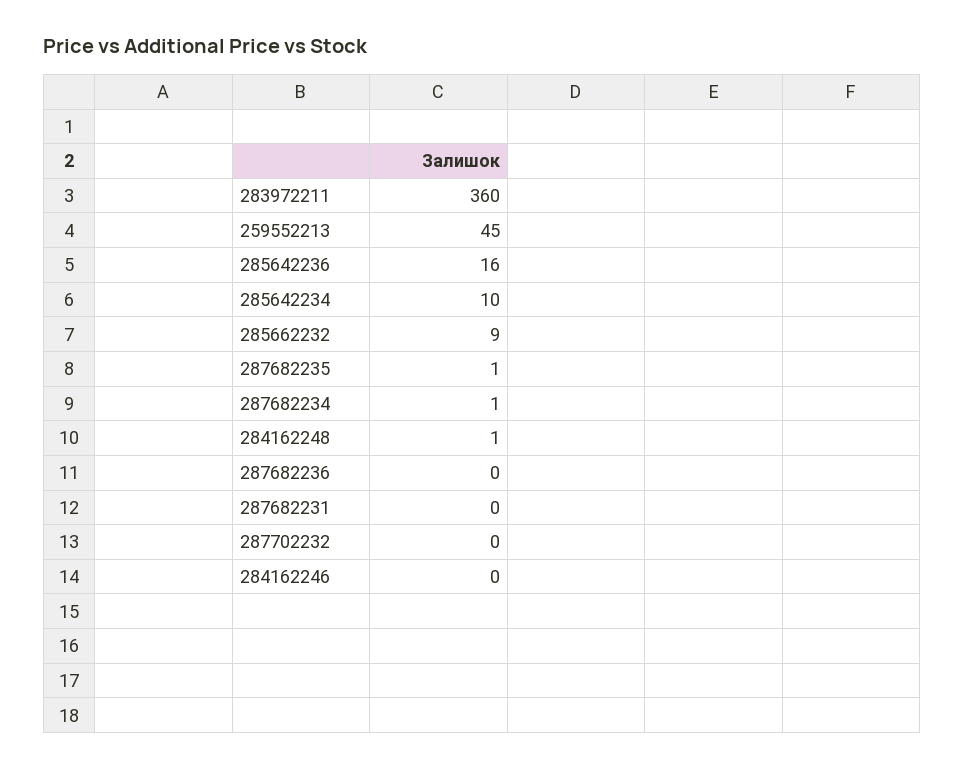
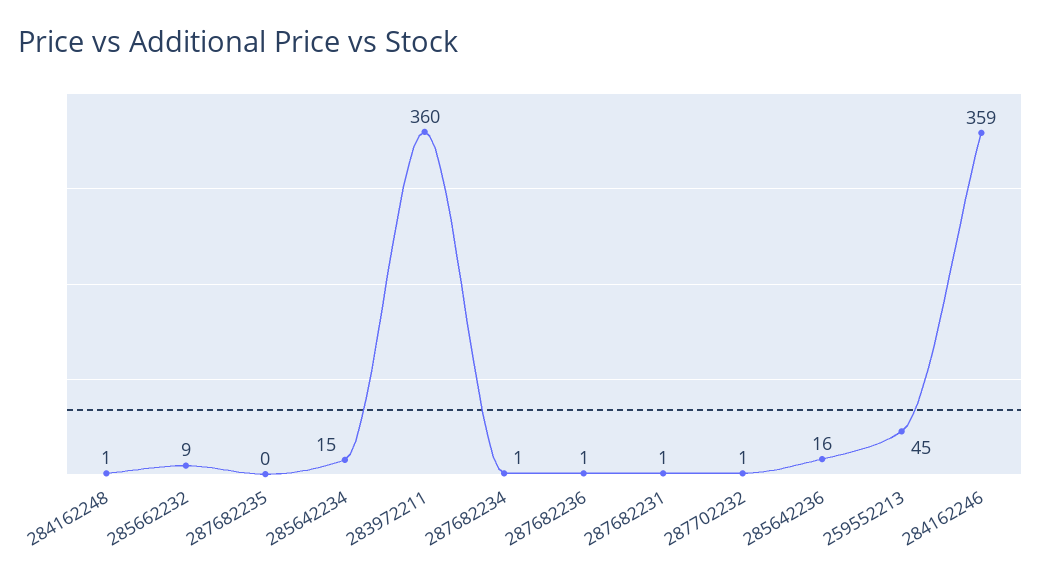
  {
    "283972211": 360,
    "259552213": 45,
    "285642236": 16,
-   "285642234": 10,
+   "285642234": 15,
    "285662232": 9,
-   "287682235": 1,
+   "287682235": 0,
    "287682234": 1,
    "284162248": 1,
-   "287682236": 0,
+   "287682236": 1,
-   "287682231": 0,
+   "287682231": 1,
-   "287702232": 0,
+   "287702232": 1,
-   "284162246": 0
+   "284162246": 359
  }

